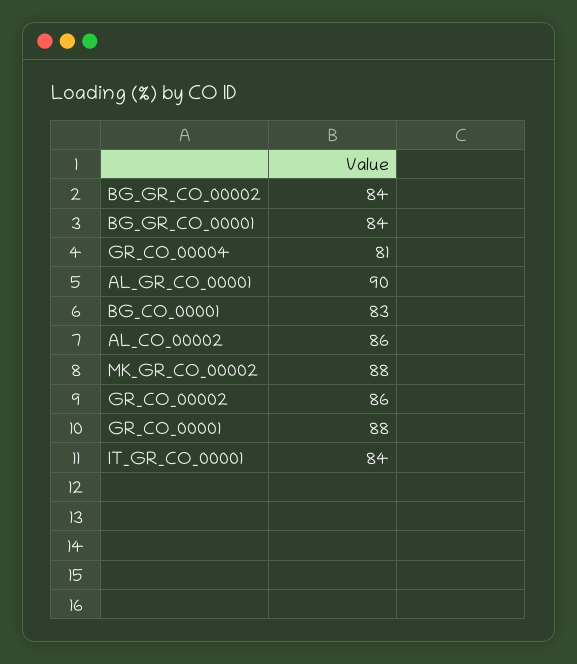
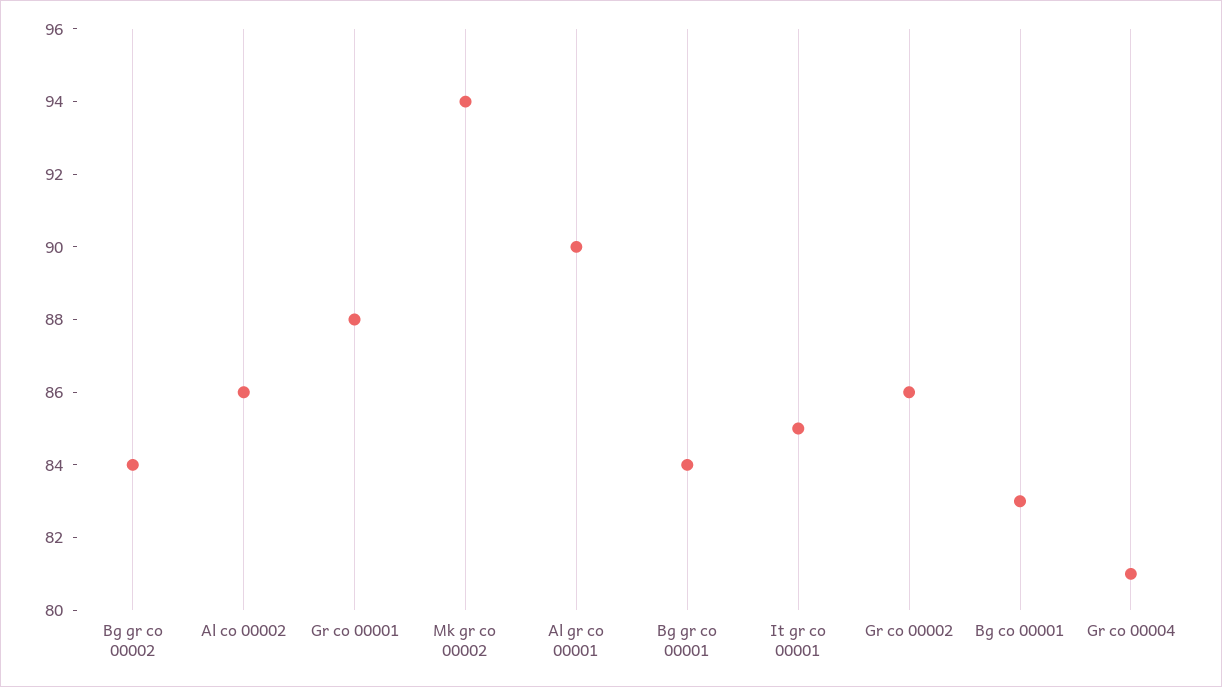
  {
    "BG_GR_CO_00002": 84,
    "BG_GR_CO_00001": 84,
    "GR_CO_00004": 81,
    "AL_GR_CO_00001": 90,
    "BG_CO_00001": 83,
    "AL_CO_00002": 86,
-   "MK_GR_CO_00002": 88,
+   "MK_GR_CO_00002": 94,
    "GR_CO_00002": 86,
    "GR_CO_00001": 88,
-   "IT_GR_CO_00001": 84
+   "IT_GR_CO_00001": 85
  }

